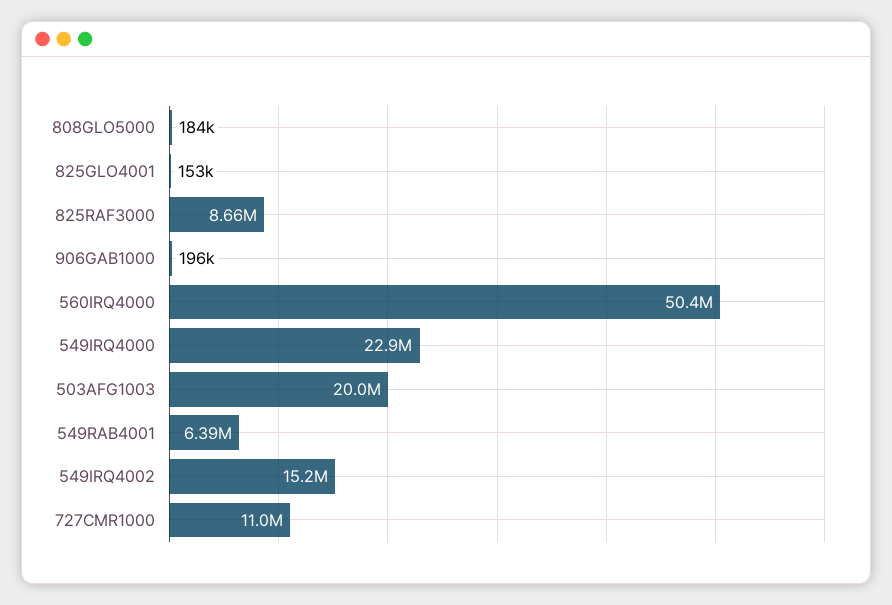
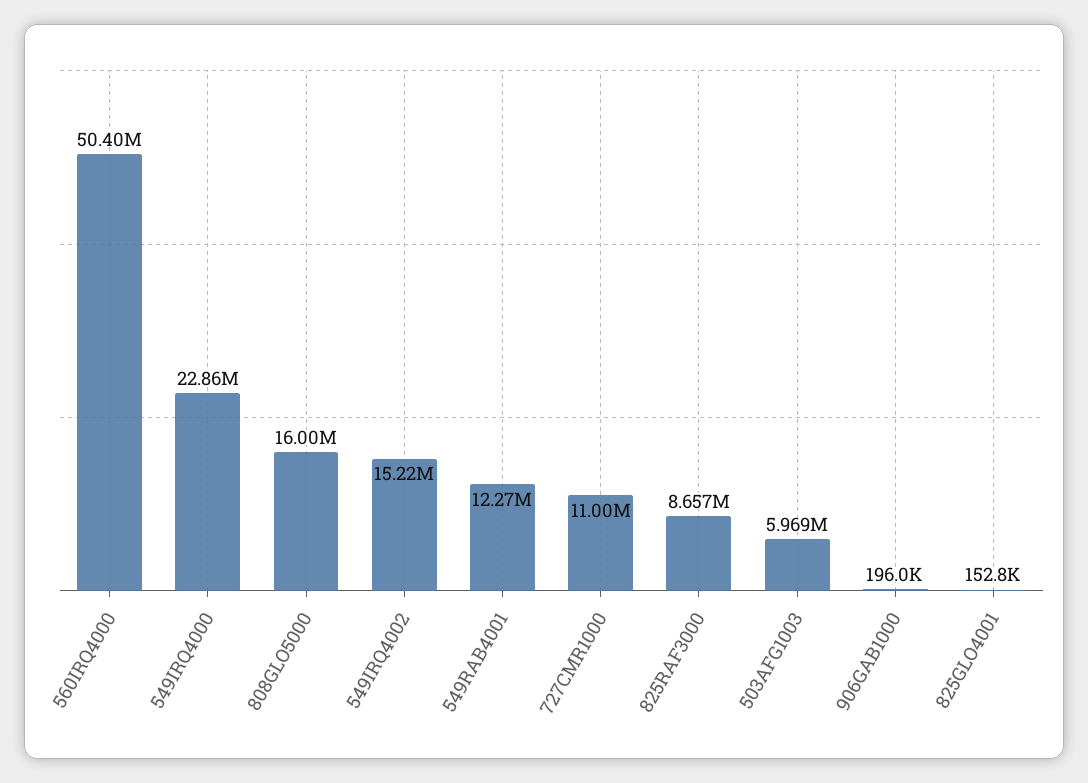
  {
-   "808GLO5000": 184000,
+   "808GLO5000": 16000000,
    "825GLO4001": 152800,
    "825RAF3000": 8657000,
    "906GAB1000": 196000,
    "560IRQ4000": 50400000,
    "549IRQ4000": 22860000,
-   "503AFG1003": 20000000,
+   "503AFG1003": 5969000,
-   "549RAB4001": 6390000,
+   "549RAB4001": 12270000,
    "549IRQ4002": 15220000,
    "727CMR1000": 11000000
  }

